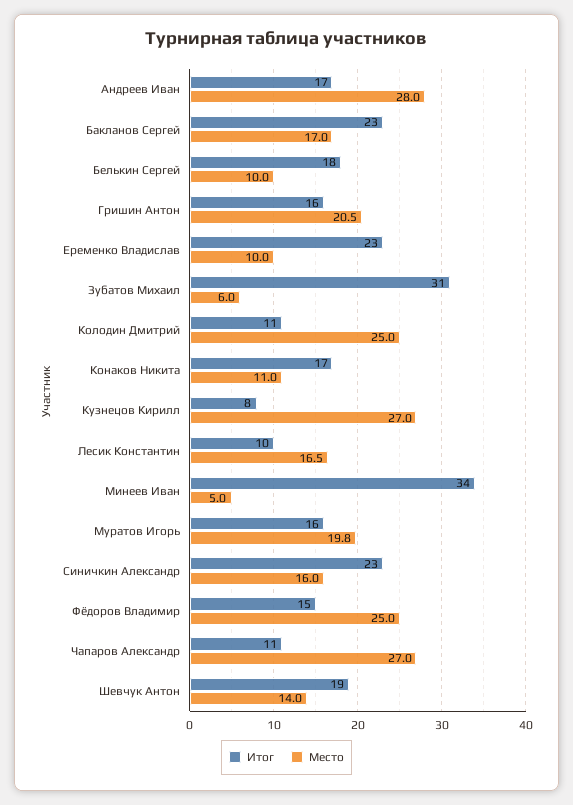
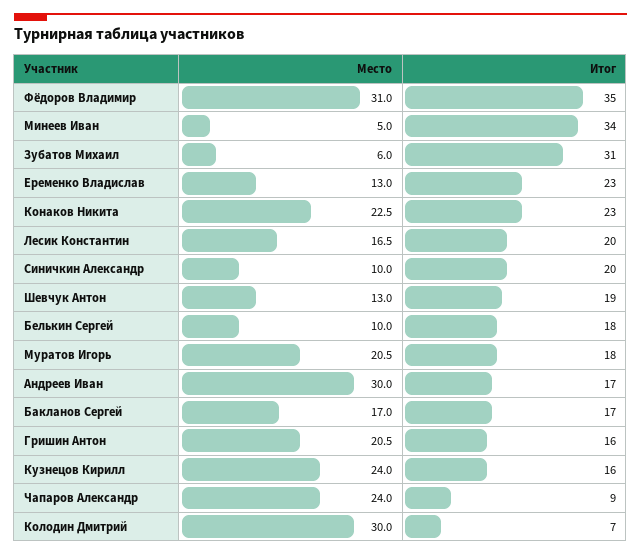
  {
    "Итог": {
      "Андреев Иван": 17,
-     "Бакланов Сергей": 23,
+     "Бакланов Сергей": 17,
      "Белькин Сергей": 18,
      "Гришин Антон": 16,
      "Еременко Владислав": 23,
      "Зубатов Михаил": 31,
-     "Колодин Дмитрий": 11,
+     "Колодин Дмитрий": 7,
-     "Конаков Никита": 17,
+     "Конаков Никита": 23,
-     "Кузнецов Кирилл": 8,
+     "Кузнецов Кирилл": 16,
-     "Лесик Константин": 10,
+     "Лесик Константин": 20,
      "Минеев Иван": 34,
-     "Муратов Игорь": 16,
+     "Муратов Игорь": 18,
-     "Синичкин Александр": 23,
+     "Синичкин Александр": 20,
-     "Фёдоров Владимир": 15,
+     "Фёдоров Владимир": 35,
-     "Чапаров Александр": 11,
+     "Чапаров Александр": 9,
      "Шевчук Антон": 19
    },
    "Место": {
-     "Андреев Иван": 28,
+     "Андреев Иван": 30,
      "Бакланов Сергей": 17,
      "Белькин Сергей": 10,
      "Гришин Антон": 20.5,
-     "Еременко Владислав": 10,
+     "Еременко Владислав": 13,
      "Зубатов Михаил": 6,
-     "Колодин Дмитрий": 25,
+     "Колодин Дмитрий": 30,
-     "Конаков Никита": 11,
+     "Конаков Никита": 22.5,
-     "Кузнецов Кирилл": 27,
+     "Кузнецов Кирилл": 24,
      "Лесик Константин": 16.5,
      "Минеев Иван": 5,
-     "Муратов Игорь": 19.8,
+     "Муратов Игорь": 20.5,
-     "Синичкин Александр": 16,
+     "Синичкин Александр": 10,
-     "Фёдоров Владимир": 25,
+     "Фёдоров Владимир": 31,
-     "Чапаров Александр": 27,
+     "Чапаров Александр": 24,
-     "Шевчук Антон": 14
+     "Шевчук Антон": 13
    }
  }

